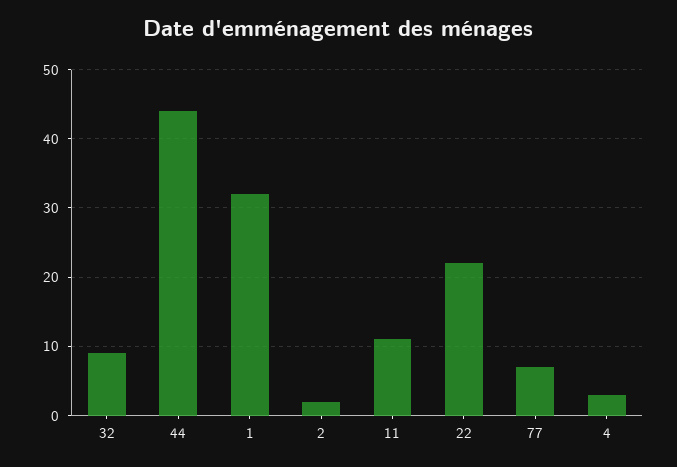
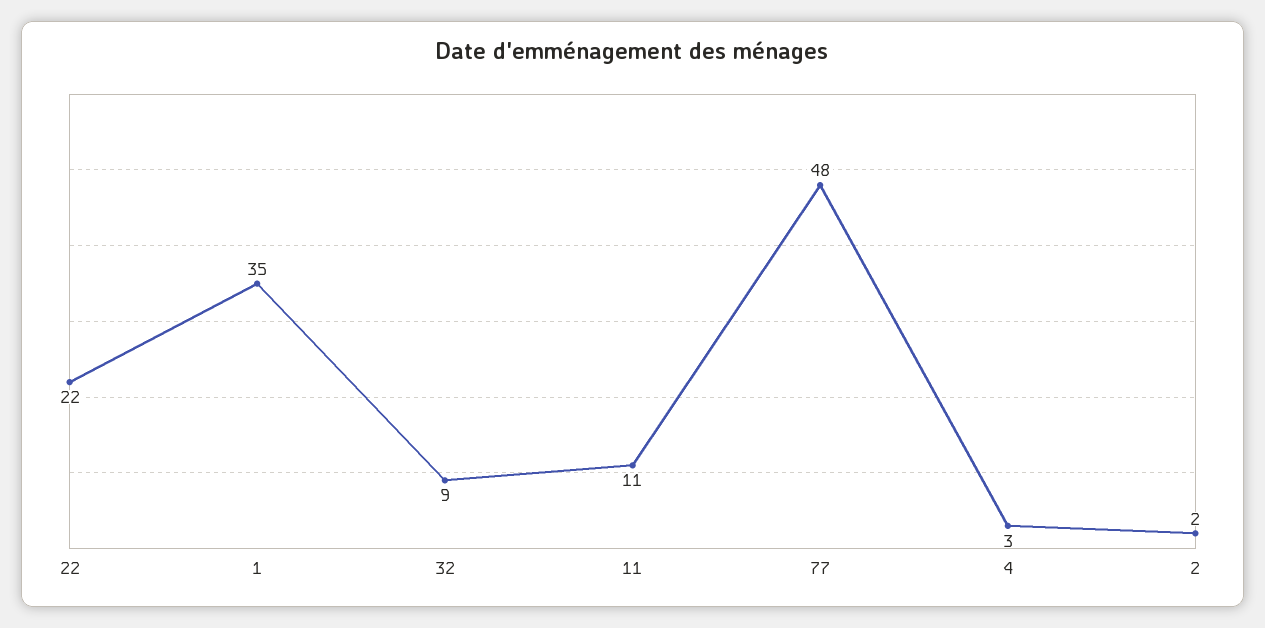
  {
    "32": 9,
-   "44": 44,
-   "1": 32,
+   "1": 35,
    "2": 2,
    "11": 11,
    "22": 22,
-   "77": 7,
+   "77": 48,
    "4": 3
  }

